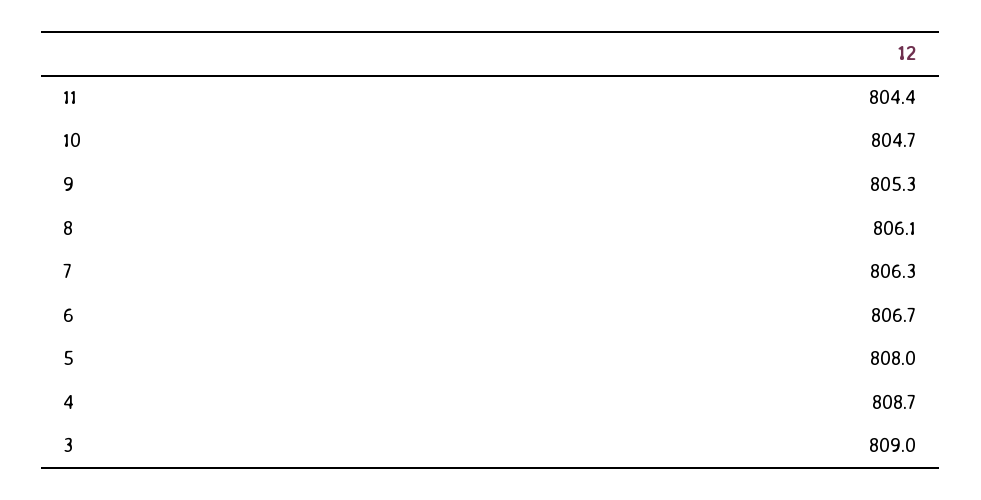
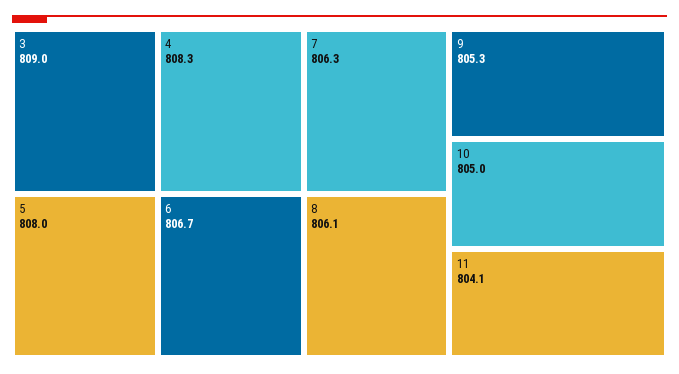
  {
-   "11": 804.4,
+   "11": 804.1,
-   "10": 804.7,
+   "10": 805,
    "9": 805.3,
    "8": 806.1,
    "7": 806.3,
    "6": 806.7,
    "5": 808,
-   "4": 808.7,
+   "4": 808.3,
    "3": 809
  }

